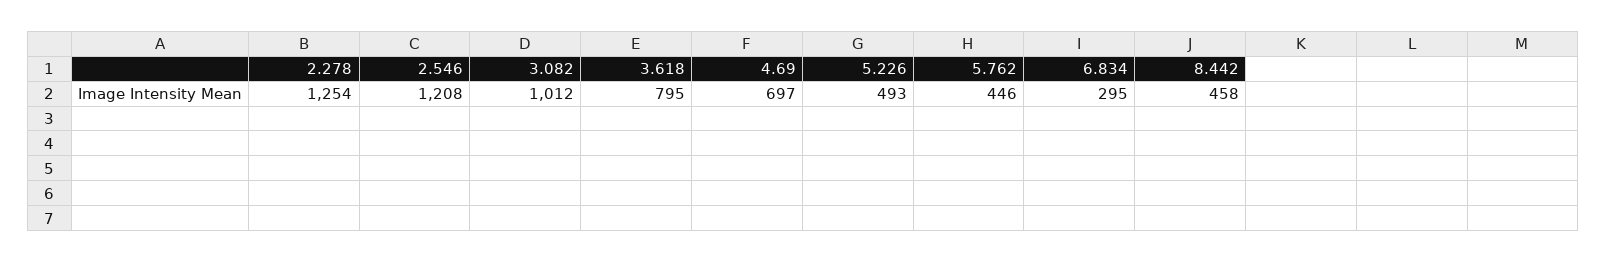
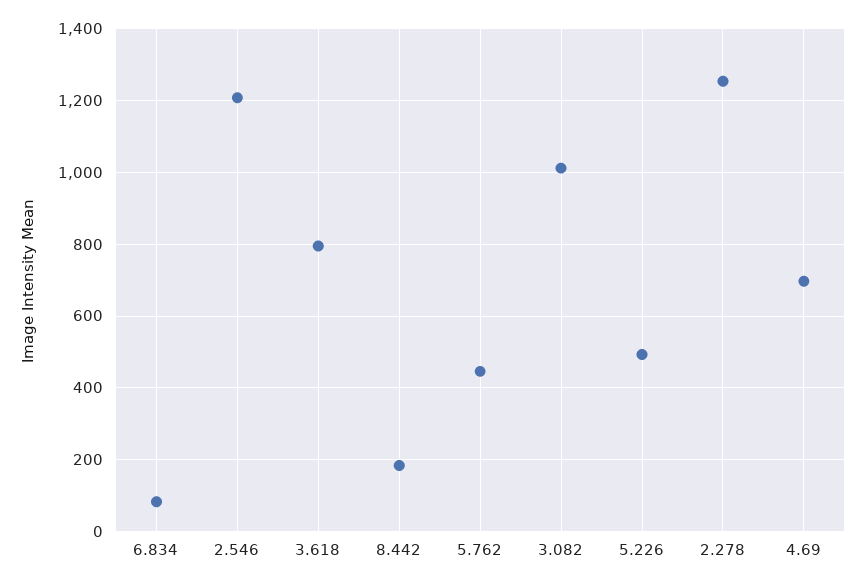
  {
    "2.278": 1254,
    "2.546": 1208,
    "3.082": 1012,
    "3.618": 795,
    "4.69": 697,
    "5.226": 493,
    "5.762": 446,
-   "6.834": 295,
+   "6.834": 80,
-   "8.442": 458
+   "8.442": 180
  }

